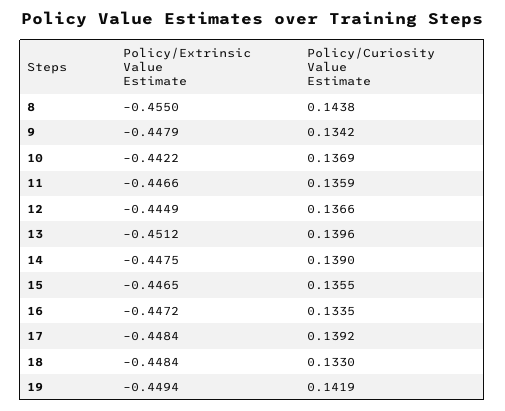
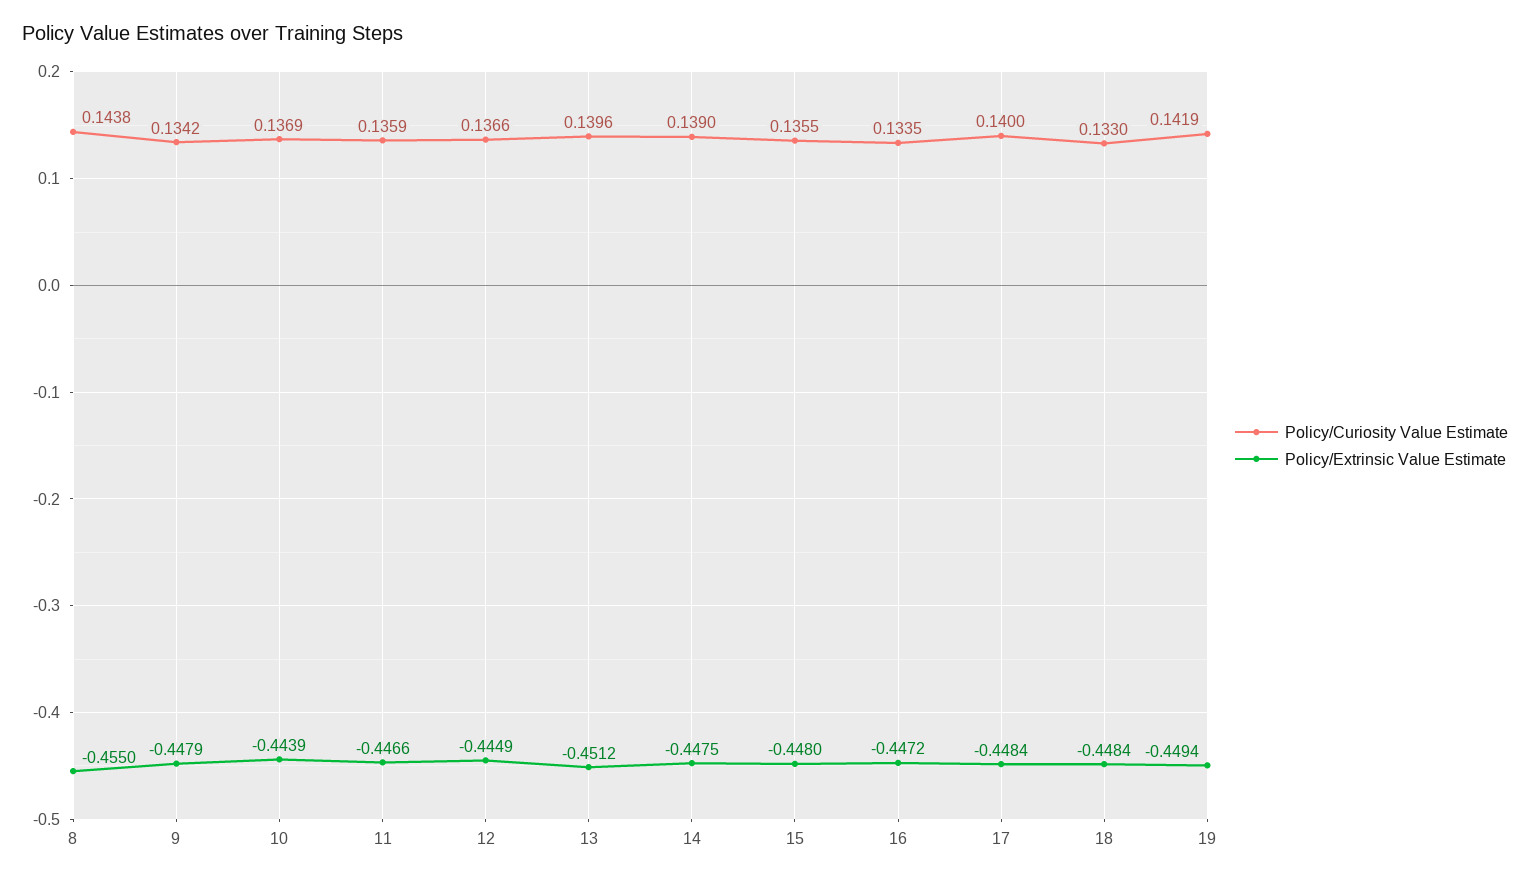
  {
    "Policy/Extrinsic Value Estimate": {
      "8": -0.455,
      "9": -0.4479,
-     "10": -0.4422,
+     "10": -0.4439,
      "11": -0.4466,
      "12": -0.4449,
      "13": -0.4512,
      "14": -0.4475,
-     "15": -0.4465,
+     "15": -0.448,
      "16": -0.4472,
      "17": -0.4484,
      "18": -0.4484,
      "19": -0.4494
    },
    "Policy/Curiosity Value Estimate": {
      "8": 0.1438,
      "9": 0.1342,
      "10": 0.1369,
      "11": 0.1359,
      "12": 0.1366,
      "13": 0.1396,
      "14": 0.139,
      "15": 0.1355,
      "16": 0.1335,
-     "17": 0.1392,
+     "17": 0.14,
      "18": 0.133,
      "19": 0.1419
    }
  }

